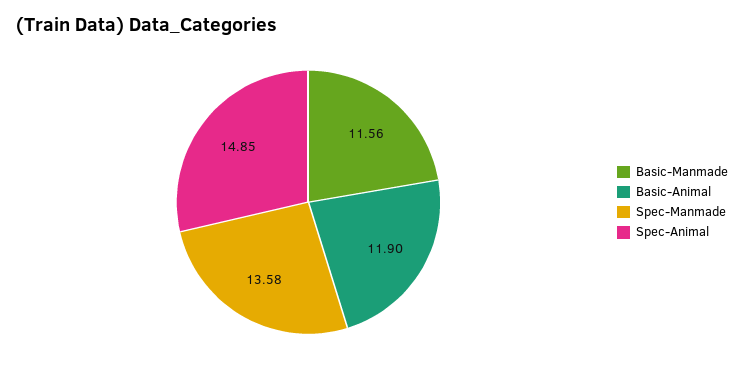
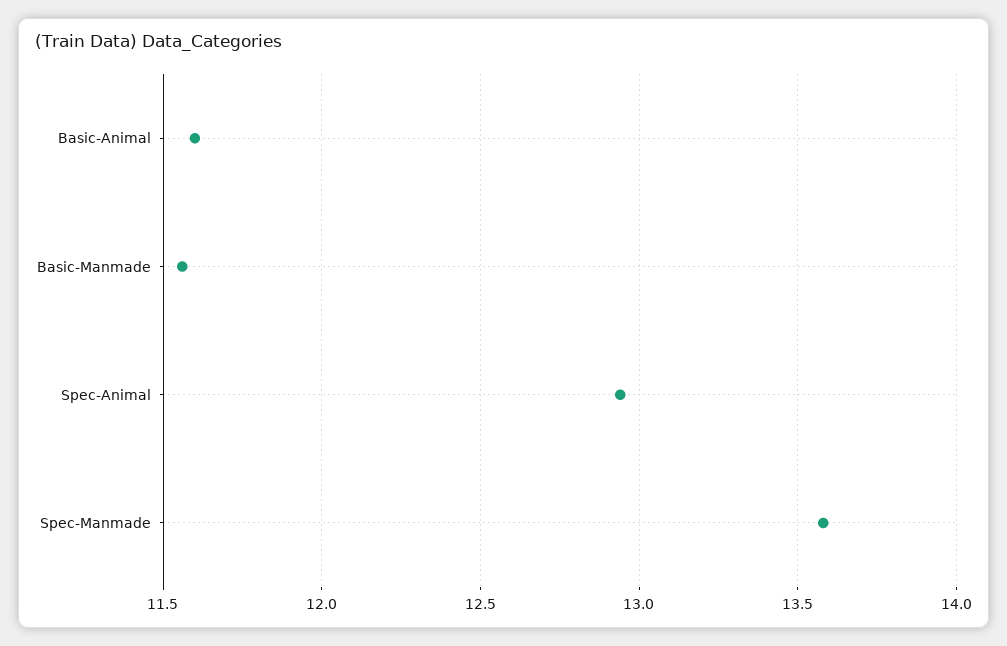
  {
    "Basic-Manmade": 11.56,
-   "Basic-Animal": 11.9,
+   "Basic-Animal": 11.6,
    "Spec-Manmade": 13.58,
-   "Spec-Animal": 14.85
+   "Spec-Animal": 12.95
  }

